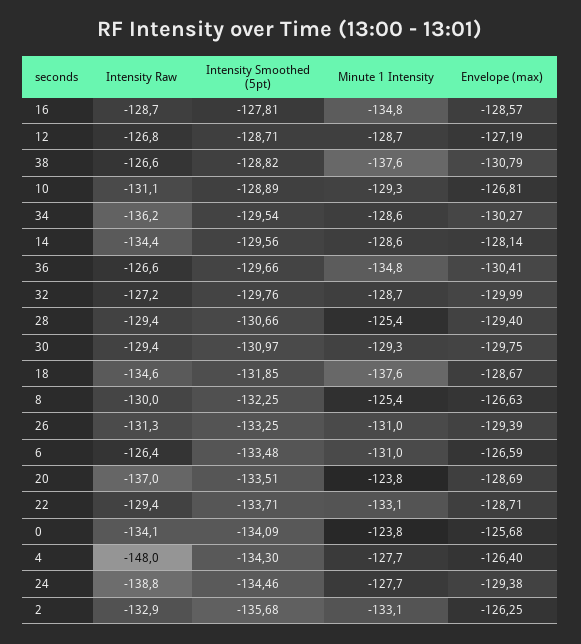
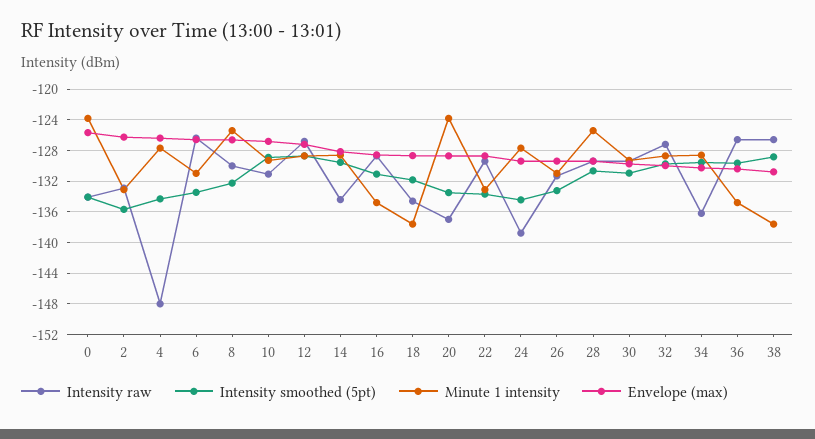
  {
    "Intensity Raw": {
      "16": -128.7,
      "12": -126.8,
      "38": -126.6,
      "10": -131.1,
      "34": -136.2,
      "14": -134.4,
      "36": -126.6,
      "32": -127.2,
      "28": -129.4,
      "30": -129.4,
      "18": -134.6,
      "8": -130,
      "26": -131.3,
      "6": -126.4,
      "20": -137,
      "22": -129.4,
      "0": -134.1,
      "4": -148,
      "24": -138.8,
      "2": -132.9
    },
    "Intensity Smoothed (5pt)": {
-     "16": -127.81,
+     "16": -131,
      "12": -128.71,
      "38": -128.82,
      "10": -128.89,
      "34": -129.54,
      "14": -129.56,
      "36": -129.66,
      "32": -129.76,
      "28": -130.66,
      "30": -130.97,
      "18": -131.85,
      "8": -132.25,
      "26": -133.25,
      "6": -133.48,
      "20": -133.51,
      "22": -133.71,
      "0": -134.09,
      "4": -134.3,
      "24": -134.46,
      "2": -135.68
    },
    "Minute 1 Intensity": {
      "16": -134.8,
      "12": -128.7,
      "38": -137.6,
      "10": -129.3,
      "34": -128.6,
      "14": -128.6,
      "36": -134.8,
      "32": -128.7,
      "28": -125.4,
      "30": -129.3,
      "18": -137.6,
      "8": -125.4,
      "26": -131,
      "6": -131,
      "20": -123.8,
      "22": -133.1,
      "0": -123.8,
      "4": -127.7,
      "24": -127.7,
      "2": -133.1
    },
    "Envelope (max)": {
      "16": -128.57,
      "12": -127.19,
      "38": -130.79,
      "10": -126.81,
      "34": -130.27,
      "14": -128.14,
      "36": -130.41,
      "32": -129.99,
      "28": -129.4,
      "30": -129.75,
      "18": -128.67,
      "8": -126.63,
      "26": -129.39,
      "6": -126.59,
      "20": -128.69,
      "22": -128.71,
      "0": -125.68,
      "4": -126.4,
      "24": -129.38,
      "2": -126.25
    }
  }

